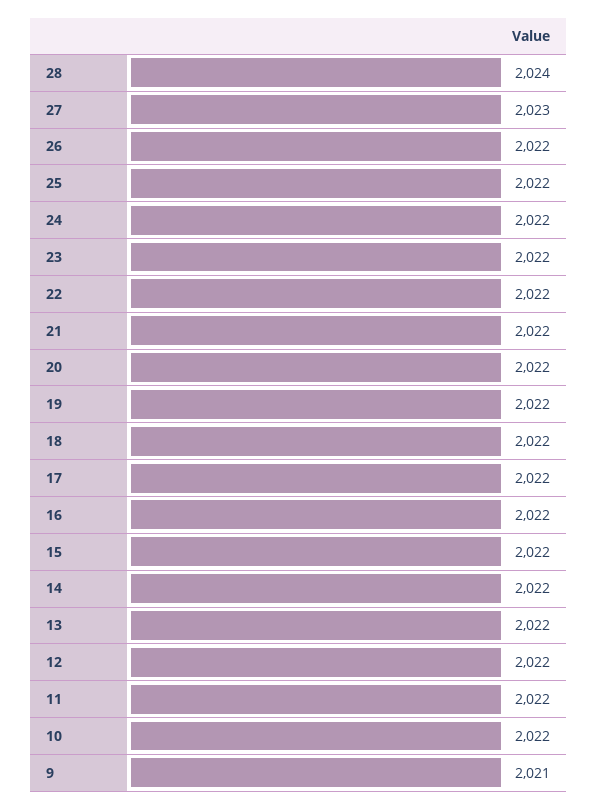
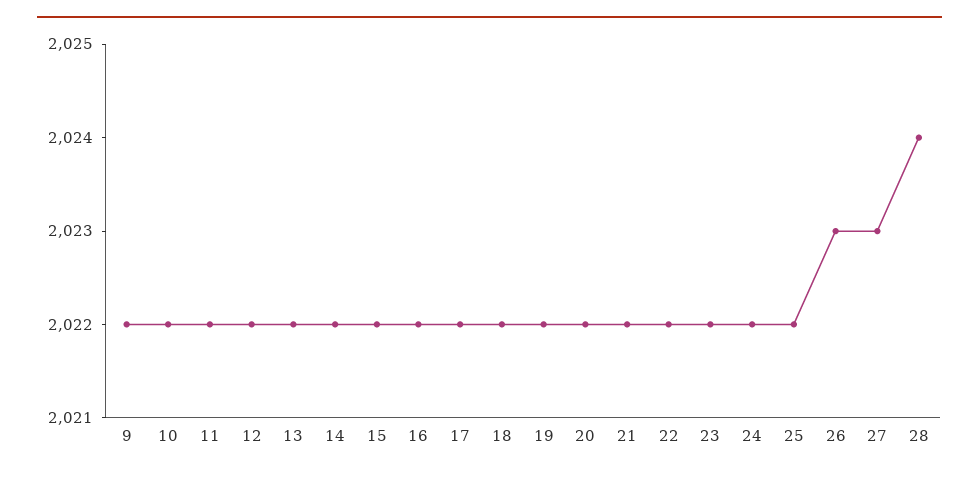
  {
    "28": 2024,
    "27": 2023,
-   "26": 2022,
+   "26": 2023,
    "25": 2022,
    "24": 2022,
    "23": 2022,
    "22": 2022,
    "21": 2022,
    "20": 2022,
    "19": 2022,
    "18": 2022,
    "17": 2022,
    "16": 2022,
    "15": 2022,
    "14": 2022,
    "13": 2022,
    "12": 2022,
    "11": 2022,
    "10": 2022,
-   "9": 2021
+   "9": 2022
  }

